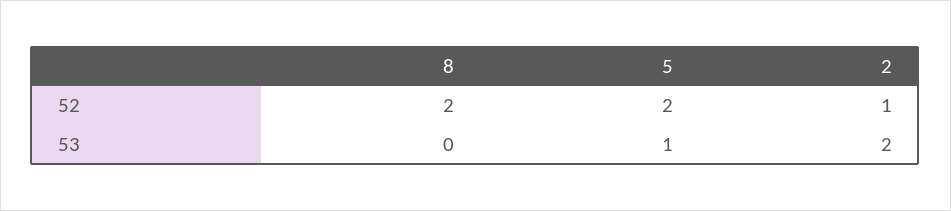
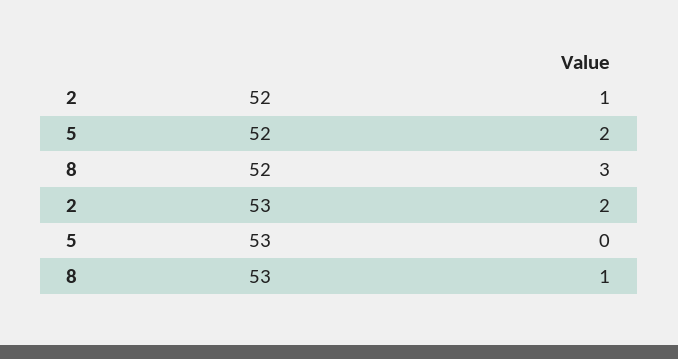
  {
    "8": {
-     "52": 2,
+     "52": 3,
-     "53": 0
+     "53": 1
    },
    "5": {
      "52": 2,
-     "53": 1
+     "53": 0
    },
    "2": {
      "52": 1,
      "53": 2
    }
  }

